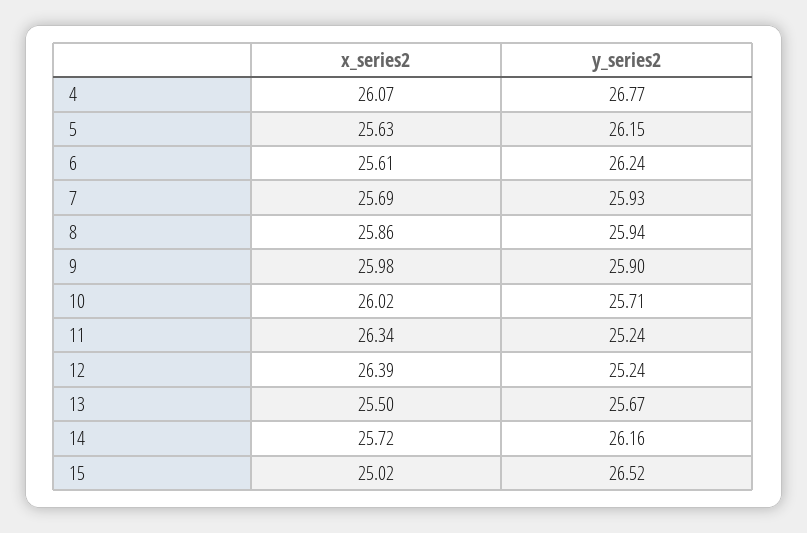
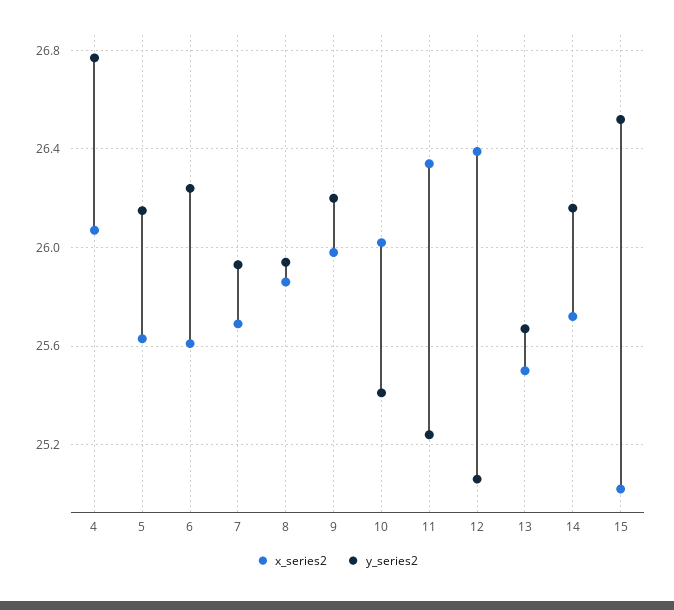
  {
    "x_series2": {
      "4": 26.07,
      "5": 25.63,
      "6": 25.61,
      "7": 25.69,
      "8": 25.86,
      "9": 25.98,
      "10": 26.02,
      "11": 26.34,
      "12": 26.39,
      "13": 25.5,
      "14": 25.72,
      "15": 25.02
    },
    "y_series2": {
      "4": 26.77,
      "5": 26.15,
      "6": 26.24,
      "7": 25.93,
      "8": 25.94,
-     "9": 25.9,
+     "9": 26.2,
-     "10": 25.71,
+     "10": 25.4,
      "11": 25.24,
-     "12": 25.24,
+     "12": 25.05,
      "13": 25.67,
      "14": 26.16,
      "15": 26.52
    }
  }

